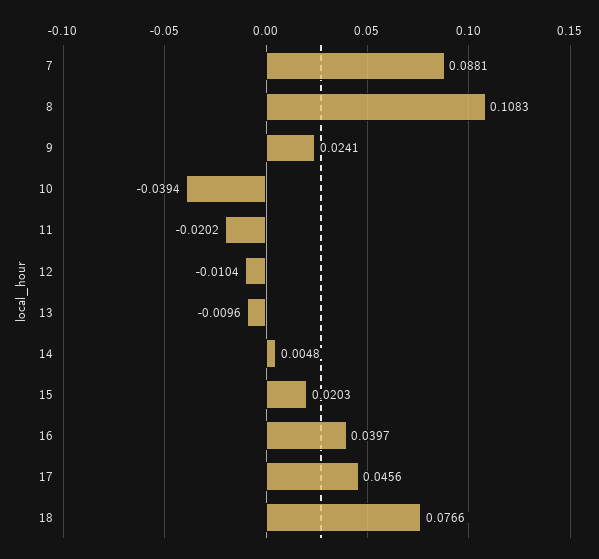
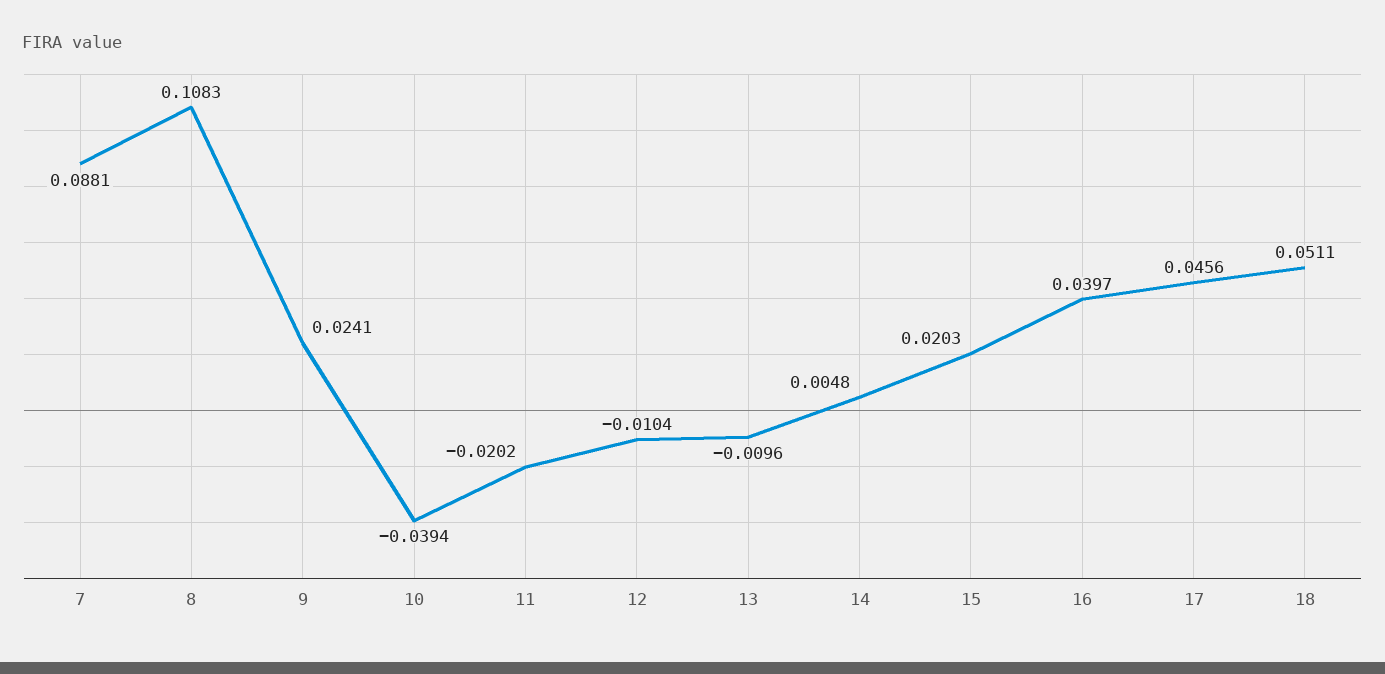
  {
    "7": 0.0881,
    "8": 0.1083,
    "9": 0.0241,
    "10": -0.0394,
    "11": -0.0202,
    "12": -0.0104,
    "13": -0.0096,
    "14": 0.0048,
    "15": 0.0203,
    "16": 0.0397,
    "17": 0.0456,
-   "18": 0.0766
+   "18": 0.0511
  }

